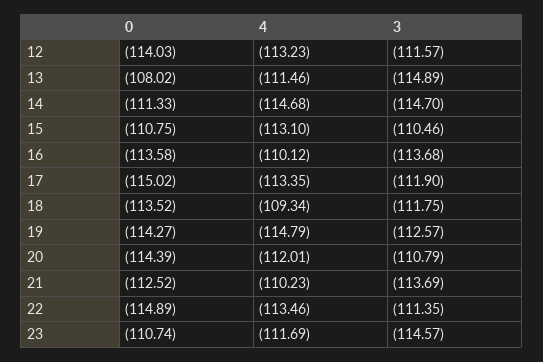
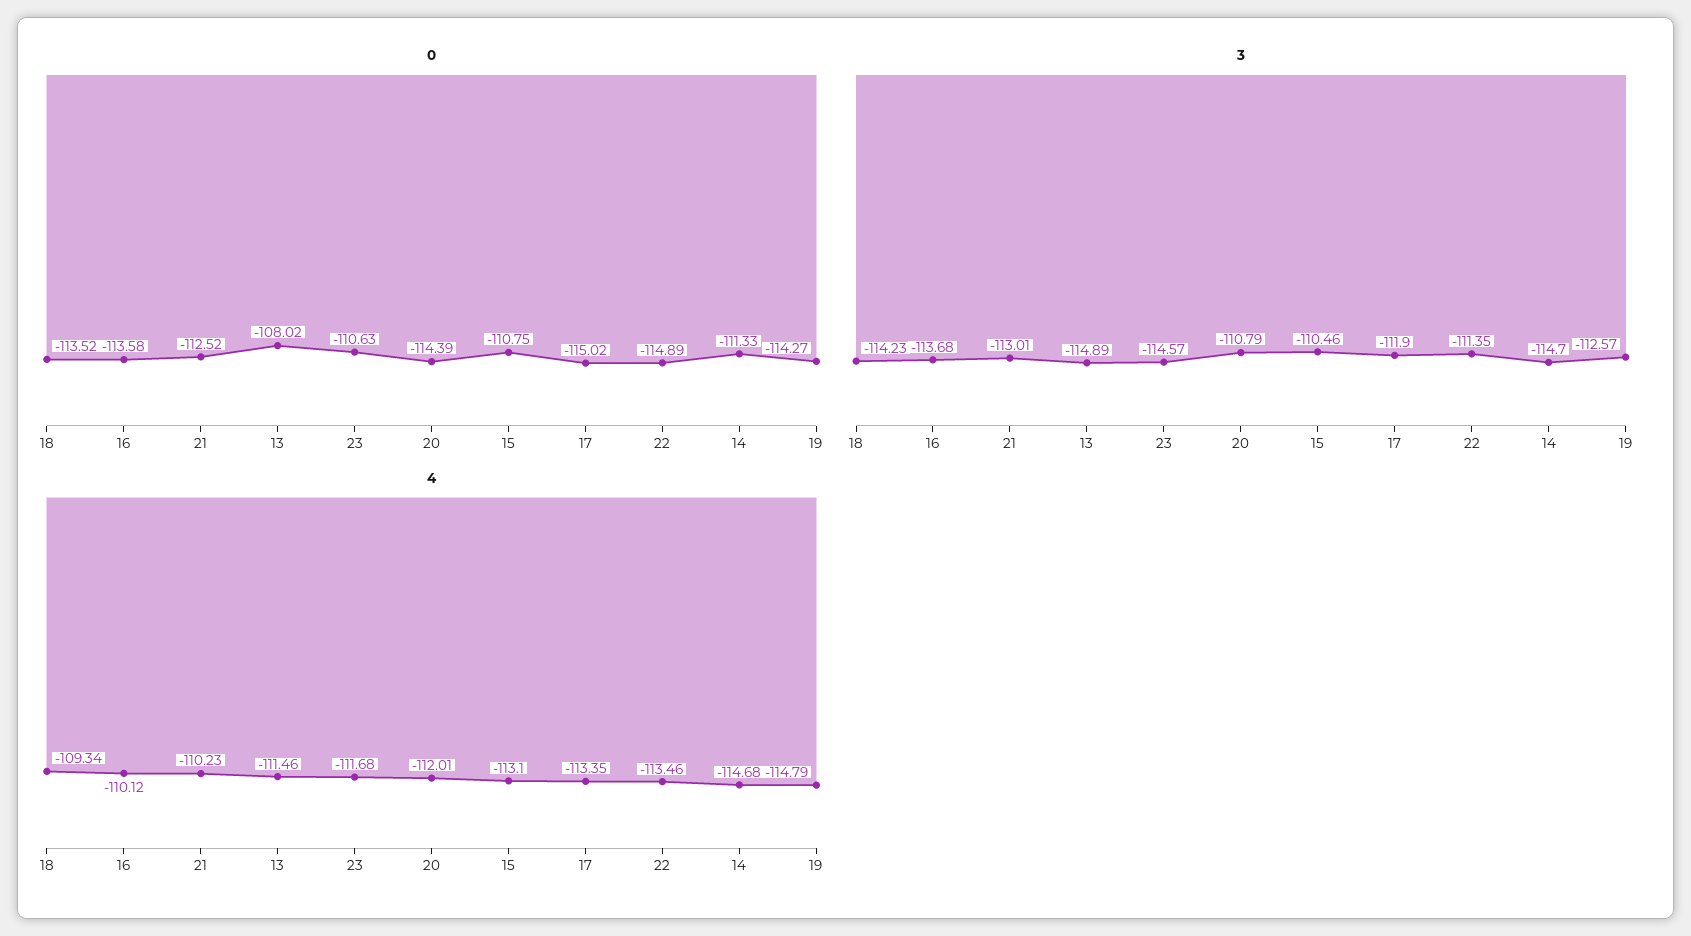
  {
    "0": {
-     "12": -114.03,
      "13": -108.02,
      "14": -111.33,
      "15": -110.75,
      "16": -113.58,
      "17": -115.02,
      "18": -113.52,
      "19": -114.27,
      "20": -114.39,
      "21": -112.52,
      "22": -114.89,
-     "23": -110.74
+     "23": -110.63
    },
    "4": {
-     "12": -113.23,
      "13": -111.46,
      "14": -114.68,
      "15": -113.1,
      "16": -110.12,
      "17": -113.35,
      "18": -109.34,
      "19": -114.79,
      "20": -112.01,
      "21": -110.23,
      "22": -113.46,
-     "23": -111.69
+     "23": -111.68
    },
    "3": {
-     "12": -111.57,
      "13": -114.89,
      "14": -114.7,
      "15": -110.46,
      "16": -113.68,
      "17": -111.9,
-     "18": -111.75,
+     "18": -114.23,
      "19": -112.57,
      "20": -110.79,
-     "21": -113.69,
+     "21": -113.01,
      "22": -111.35,
      "23": -114.57
    }
  }

